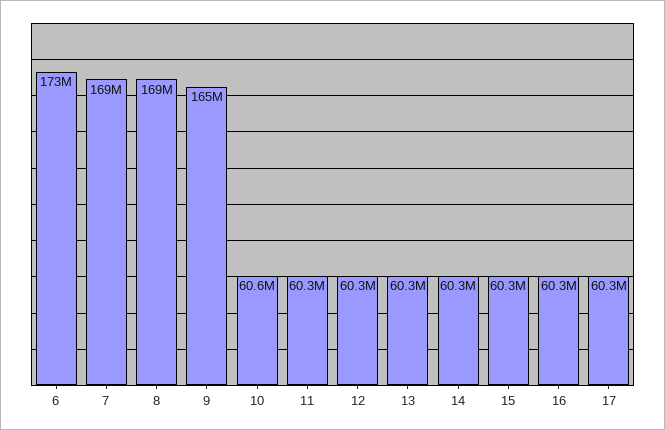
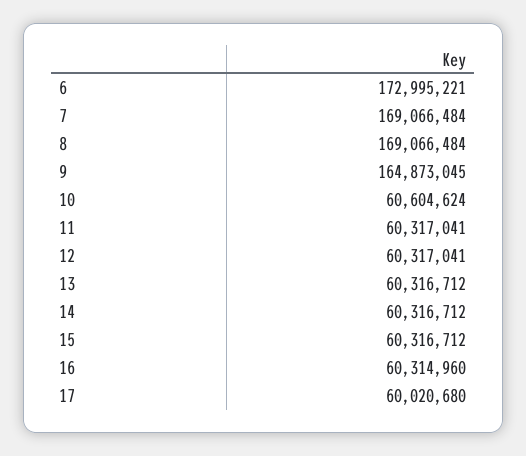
  {
    "6": 172995221,
    "7": 169066484,
    "8": 169066484,
    "9": 164873045,
    "10": 60604624,
    "11": 60317041,
    "12": 60317041,
    "13": 60316712,
    "14": 60316712,
    "15": 60316712,
    "16": 60314960,
-   "17": 60300000
+   "17": 60020680
  }

